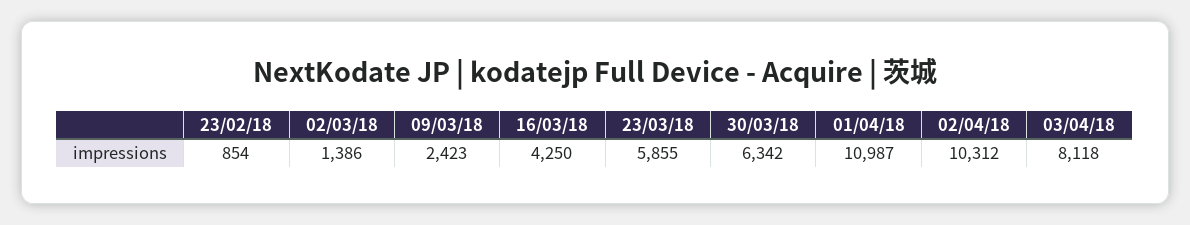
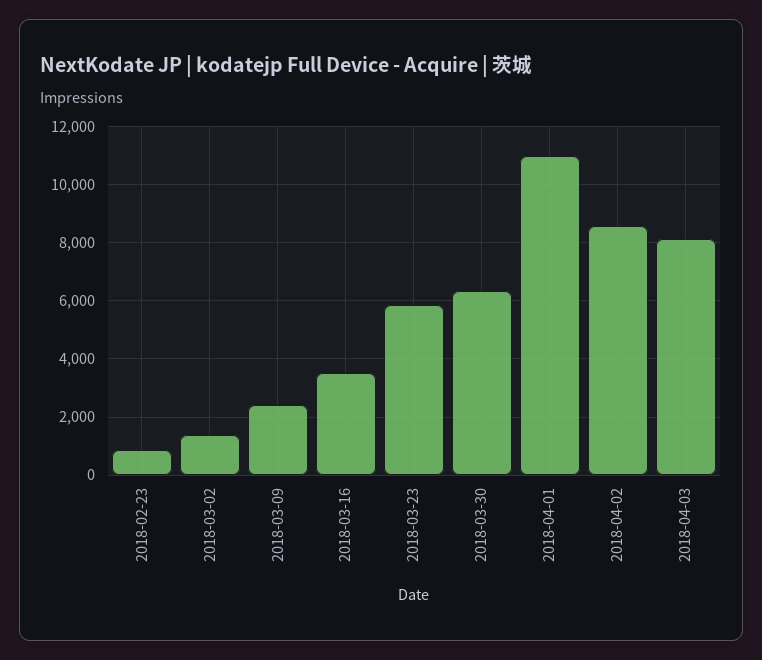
  {
    "23/02/18": 854,
    "02/03/18": 1386,
    "09/03/18": 2423,
-   "16/03/18": 4250,
+   "16/03/18": 3500,
    "23/03/18": 5855,
    "30/03/18": 6342,
    "01/04/18": 10987,
-   "02/04/18": 10312,
+   "02/04/18": 8500,
    "03/04/18": 8118
  }

